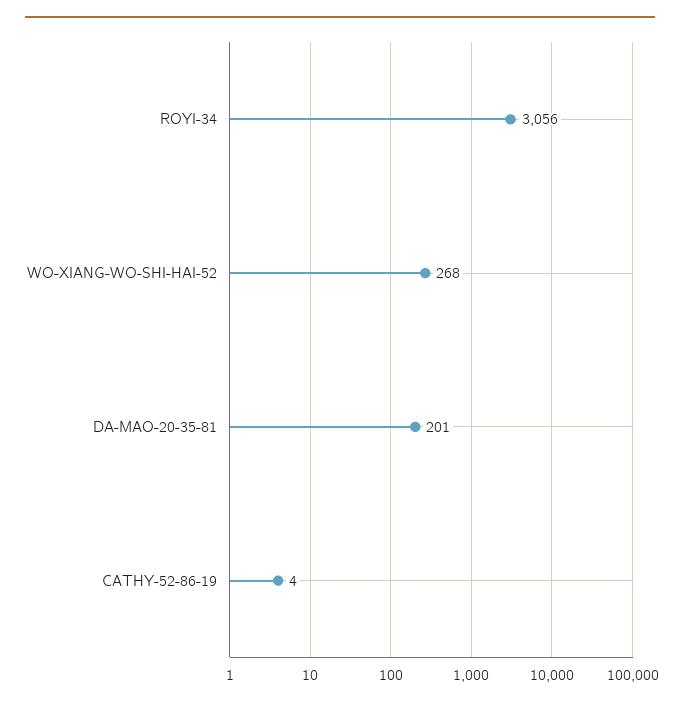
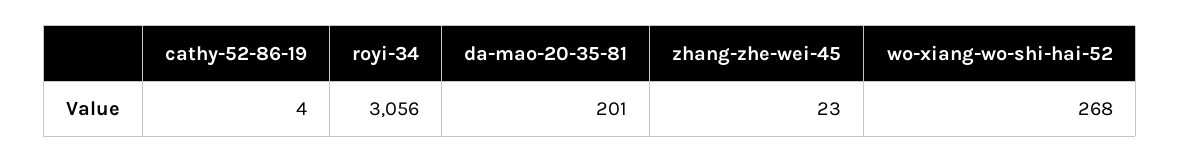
  {
    "ROYI-34": 3056,
    "WO-XIANG-WO-SHI-HAI-52": 268,
    "DA-MAO-20-35-81": 201,
-   "CATHY-52-86-19": 4
+   "CATHY-52-86-19": 4,
+   "zhang-zhe-wei-45": 23
  }

